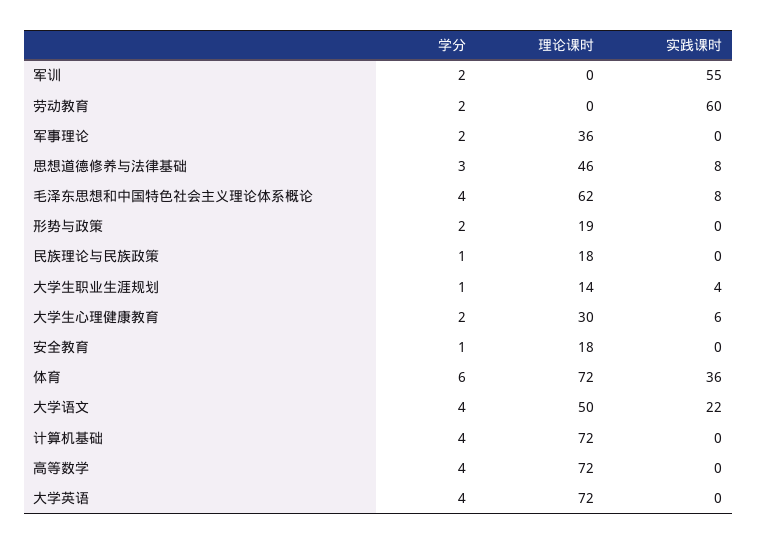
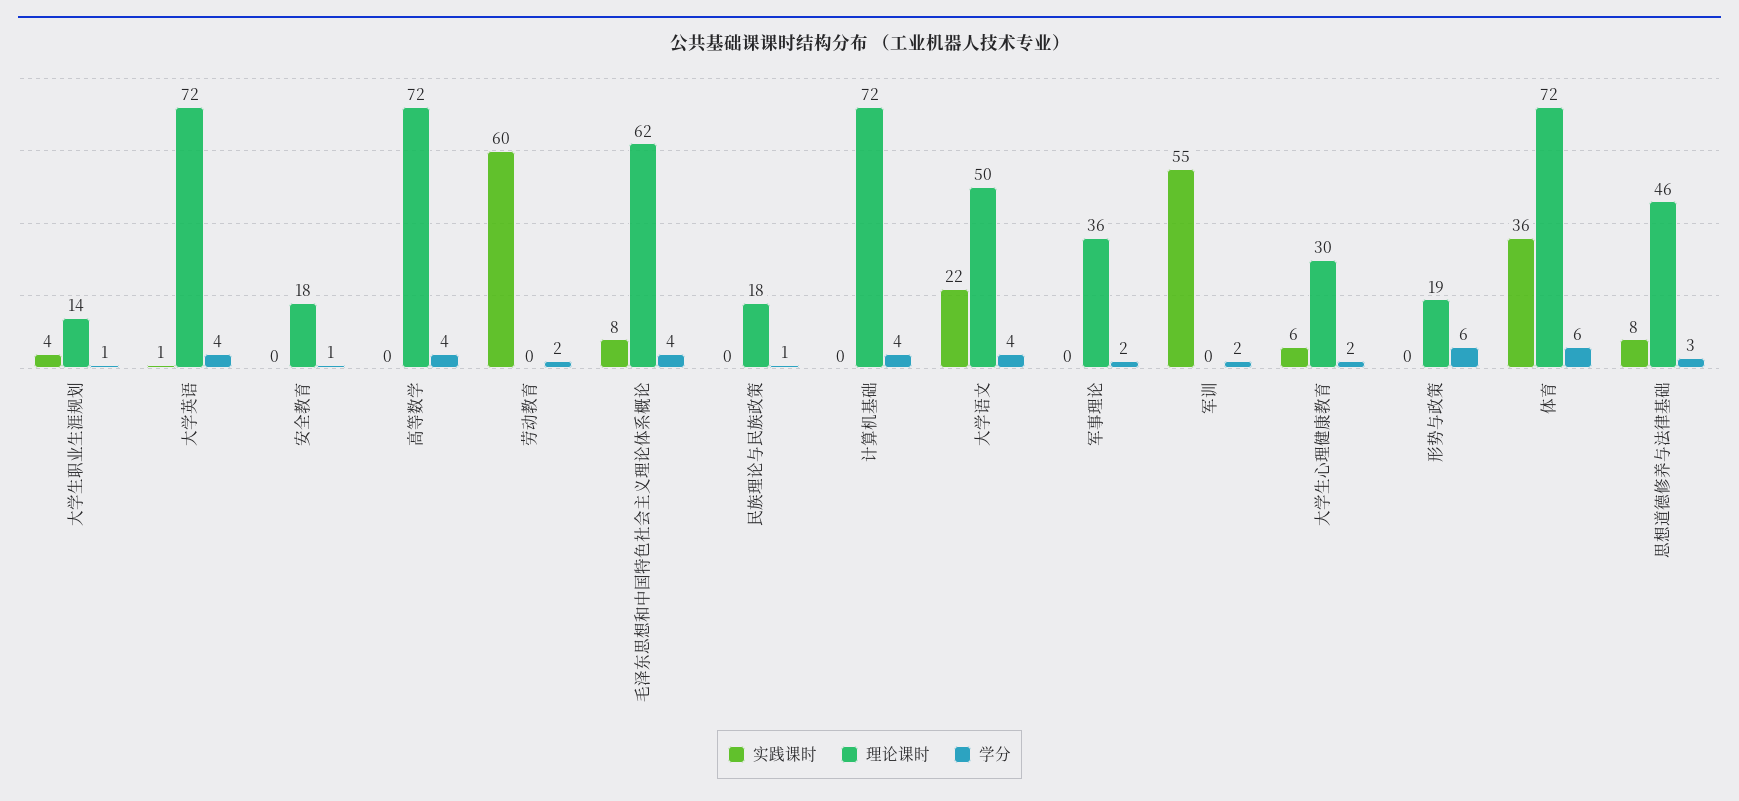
  {
    "学分": {
      "军训": 2,
      "劳动教育": 2,
      "军事理论": 2,
      "思想道德修养与法律基础": 3,
      "毛泽东思想和中国特色社会主义理论体系概论": 4,
-     "形势与政策": 2,
+     "形势与政策": 6,
      "民族理论与民族政策": 1,
      "大学生职业生涯规划": 1,
      "大学生心理健康教育": 2,
      "安全教育": 1,
      "体育": 6,
      "大学语文": 4,
      "计算机基础": 4,
      "高等数学": 4,
      "大学英语": 4
    },
    "理论课时": {
      "军训": 0,
      "劳动教育": 0,
      "军事理论": 36,
      "思想道德修养与法律基础": 46,
      "毛泽东思想和中国特色社会主义理论体系概论": 62,
      "形势与政策": 19,
      "民族理论与民族政策": 18,
      "大学生职业生涯规划": 14,
      "大学生心理健康教育": 30,
      "安全教育": 18,
      "体育": 72,
      "大学语文": 50,
      "计算机基础": 72,
      "高等数学": 72,
      "大学英语": 72
    },
    "实践课时": {
      "军训": 55,
      "劳动教育": 60,
      "军事理论": 0,
      "思想道德修养与法律基础": 8,
      "毛泽东思想和中国特色社会主义理论体系概论": 8,
      "形势与政策": 0,
      "民族理论与民族政策": 0,
      "大学生职业生涯规划": 4,
      "大学生心理健康教育": 6,
      "安全教育": 0,
      "体育": 36,
      "大学语文": 22,
      "计算机基础": 0,
      "高等数学": 0,
-     "大学英语": 0
+     "大学英语": 1
    }
  }

